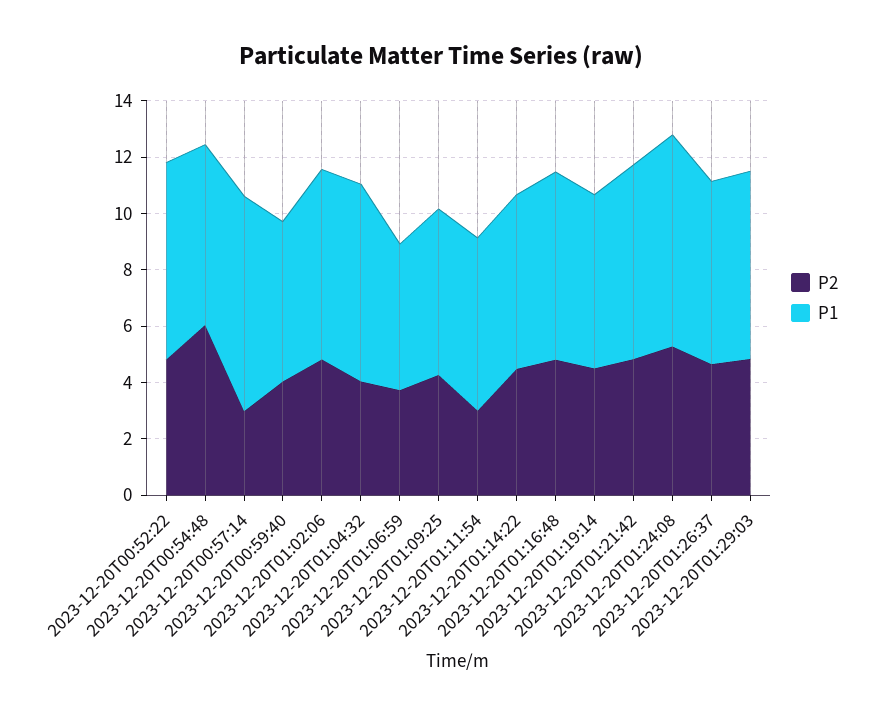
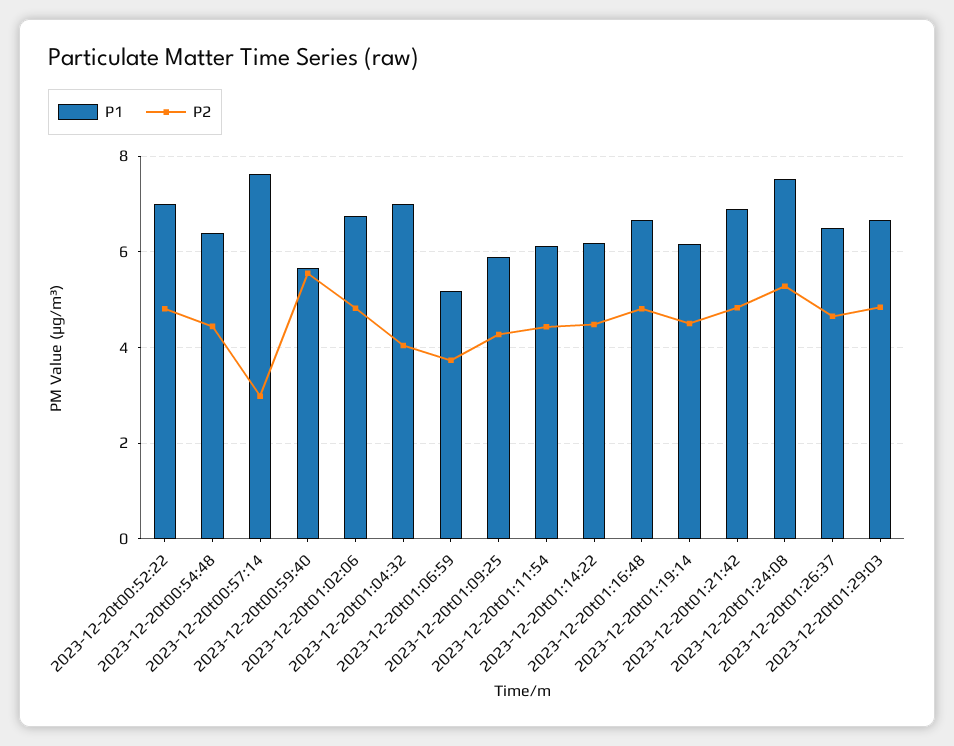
  {
    "P2": {
      "2023-12-20T00:52:22": 4.8,
-     "2023-12-20T00:54:48": 6,
+     "2023-12-20T00:54:48": 4.4,
      "2023-12-20T00:57:14": 3,
-     "2023-12-20T00:59:40": 4,
+     "2023-12-20T00:59:40": 5.6,
      "2023-12-20T01:02:06": 4.8,
      "2023-12-20T01:04:32": 4,
      "2023-12-20T01:06:59": 3.8,
      "2023-12-20T01:09:25": 4.2,
-     "2023-12-20T01:11:54": 3,
+     "2023-12-20T01:11:54": 4.4,
      "2023-12-20T01:14:22": 4.4,
      "2023-12-20T01:16:48": 4.8,
      "2023-12-20T01:19:14": 4.6,
      "2023-12-20T01:21:42": 4.8,
      "2023-12-20T01:24:08": 5.2,
      "2023-12-20T01:26:37": 4.6,
      "2023-12-20T01:29:03": 4.8
    },
    "P1": {
      "2023-12-20T00:52:22": 7,
      "2023-12-20T00:54:48": 6.4,
      "2023-12-20T00:57:14": 7.6,
      "2023-12-20T00:59:40": 5.6,
      "2023-12-20T01:02:06": 6.8,
      "2023-12-20T01:04:32": 7,
      "2023-12-20T01:06:59": 5.2,
      "2023-12-20T01:09:25": 5.8,
      "2023-12-20T01:11:54": 6.2,
      "2023-12-20T01:14:22": 6.2,
      "2023-12-20T01:16:48": 6.6,
      "2023-12-20T01:19:14": 6.2,
      "2023-12-20T01:21:42": 6.8,
      "2023-12-20T01:24:08": 7.6,
      "2023-12-20T01:26:37": 6.4,
      "2023-12-20T01:29:03": 6.6
    }
  }

